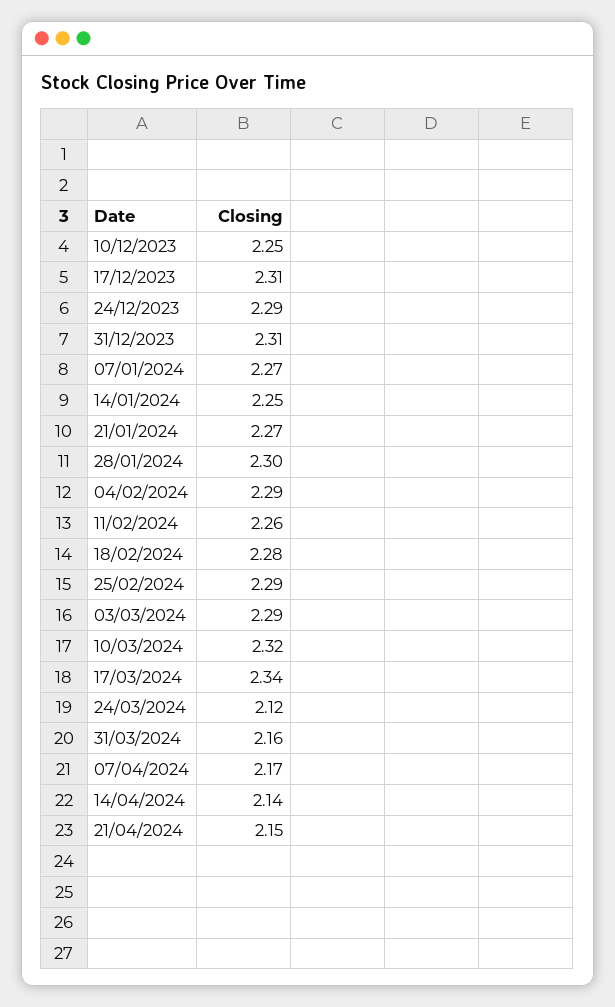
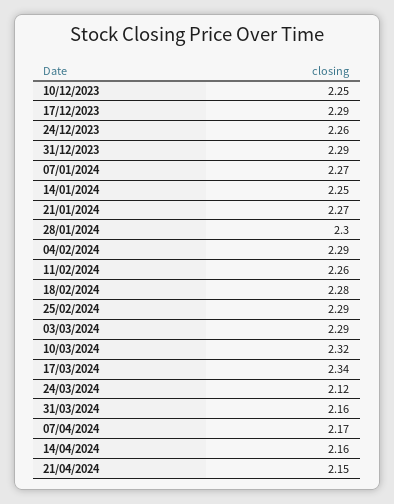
  {
    "10/12/2023": 2.25,
-   "17/12/2023": 2.31,
+   "17/12/2023": 2.29,
-   "24/12/2023": 2.29,
+   "24/12/2023": 2.26,
-   "31/12/2023": 2.31,
+   "31/12/2023": 2.29,
    "07/01/2024": 2.27,
    "14/01/2024": 2.25,
    "21/01/2024": 2.27,
    "28/01/2024": 2.3,
    "04/02/2024": 2.29,
    "11/02/2024": 2.26,
    "18/02/2024": 2.28,
    "25/02/2024": 2.29,
    "03/03/2024": 2.29,
    "10/03/2024": 2.32,
    "17/03/2024": 2.34,
    "24/03/2024": 2.12,
    "31/03/2024": 2.16,
    "07/04/2024": 2.17,
-   "14/04/2024": 2.14,
+   "14/04/2024": 2.16,
    "21/04/2024": 2.15
  }

